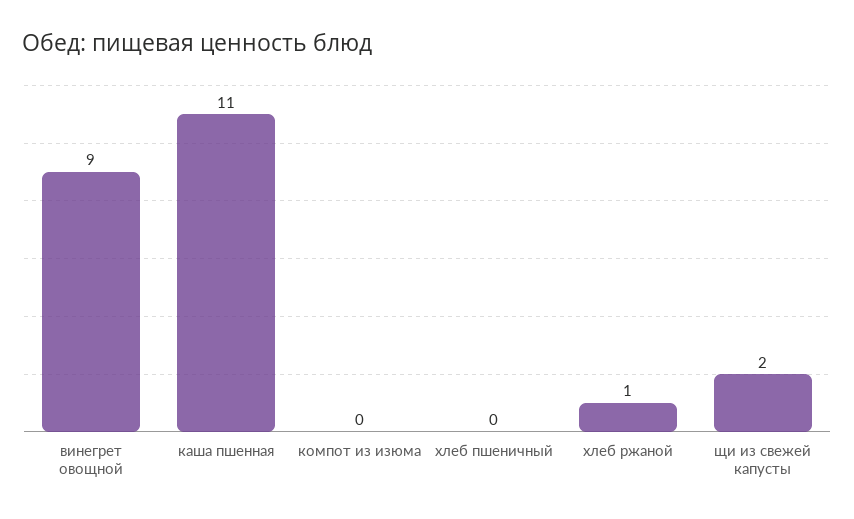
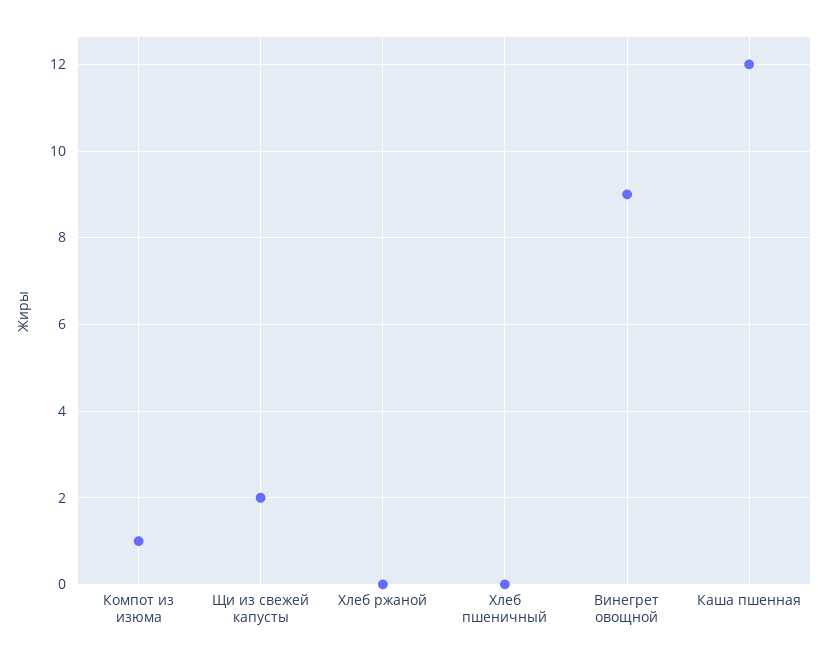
  {
    "винегрет овощной": 9,
-   "каша пшенная": 11,
+   "каша пшенная": 12,
-   "компот из изюма": 0,
+   "компот из изюма": 1,
    "хлеб пшеничный": 0,
-   "хлеб ржаной": 1,
+   "хлеб ржаной": 0,
    "щи из свежей капусты": 2
  }

